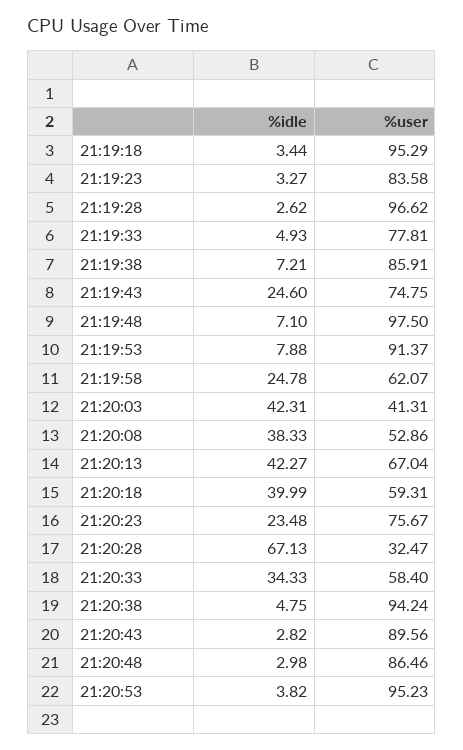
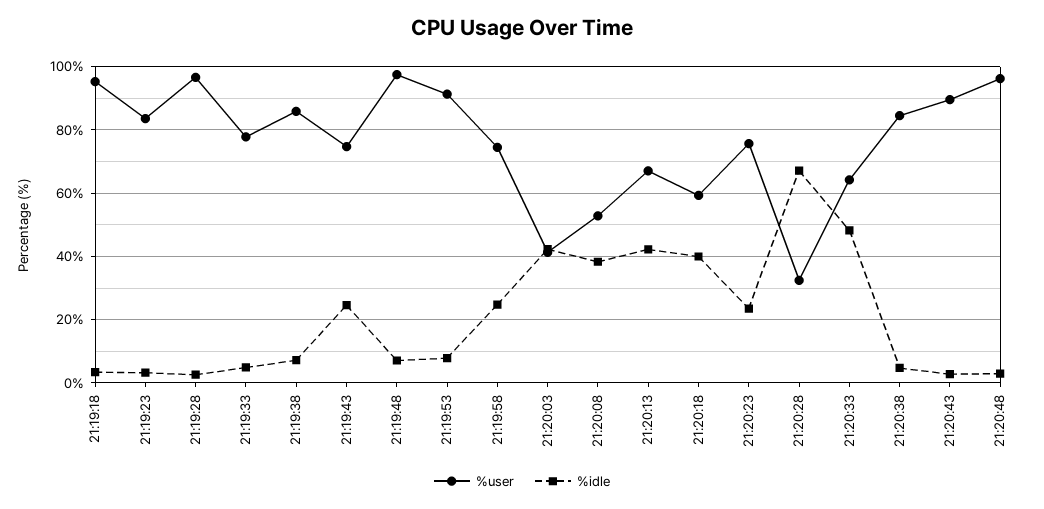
  {
    "%idle": {
      "21:19:18": 3.44,
      "21:19:23": 3.27,
      "21:19:28": 2.62,
      "21:19:33": 4.93,
      "21:19:38": 7.21,
      "21:19:43": 24.6,
      "21:19:48": 7.1,
      "21:19:53": 7.88,
      "21:19:58": 24.78,
      "21:20:03": 42.31,
      "21:20:08": 38.33,
      "21:20:13": 42.27,
      "21:20:18": 39.99,
      "21:20:23": 23.48,
      "21:20:28": 67.13,
-     "21:20:33": 34.33,
+     "21:20:33": 48,
      "21:20:38": 4.75,
      "21:20:43": 2.82,
-     "21:20:48": 2.98,
+     "21:20:48": 2.98
-     "21:20:53": 3.82
    },
    "%user": {
      "21:19:18": 95.29,
      "21:19:23": 83.58,
      "21:19:28": 96.62,
      "21:19:33": 77.81,
      "21:19:38": 85.91,
      "21:19:43": 74.75,
      "21:19:48": 97.5,
      "21:19:53": 91.37,
-     "21:19:58": 62.07,
+     "21:19:58": 74,
      "21:20:03": 41.31,
      "21:20:08": 52.86,
      "21:20:13": 67.04,
      "21:20:18": 59.31,
      "21:20:23": 75.67,
      "21:20:28": 32.47,
-     "21:20:33": 58.4,
+     "21:20:33": 64,
-     "21:20:38": 94.24,
+     "21:20:38": 84,
      "21:20:43": 89.56,
-     "21:20:48": 86.46,
+     "21:20:48": 96
-     "21:20:53": 95.23
    }
  }

